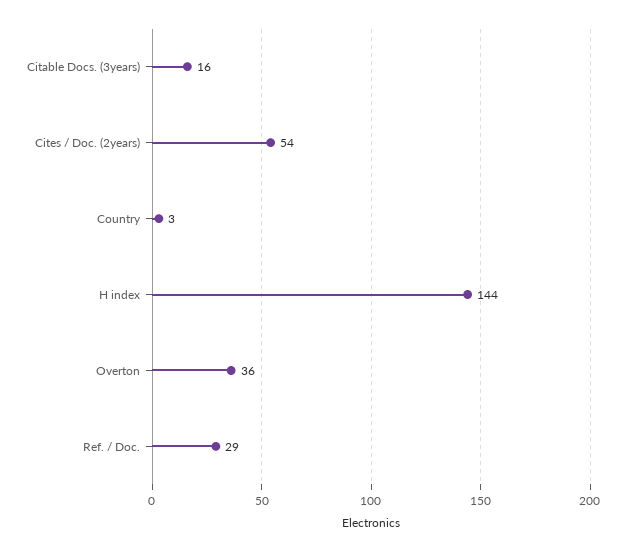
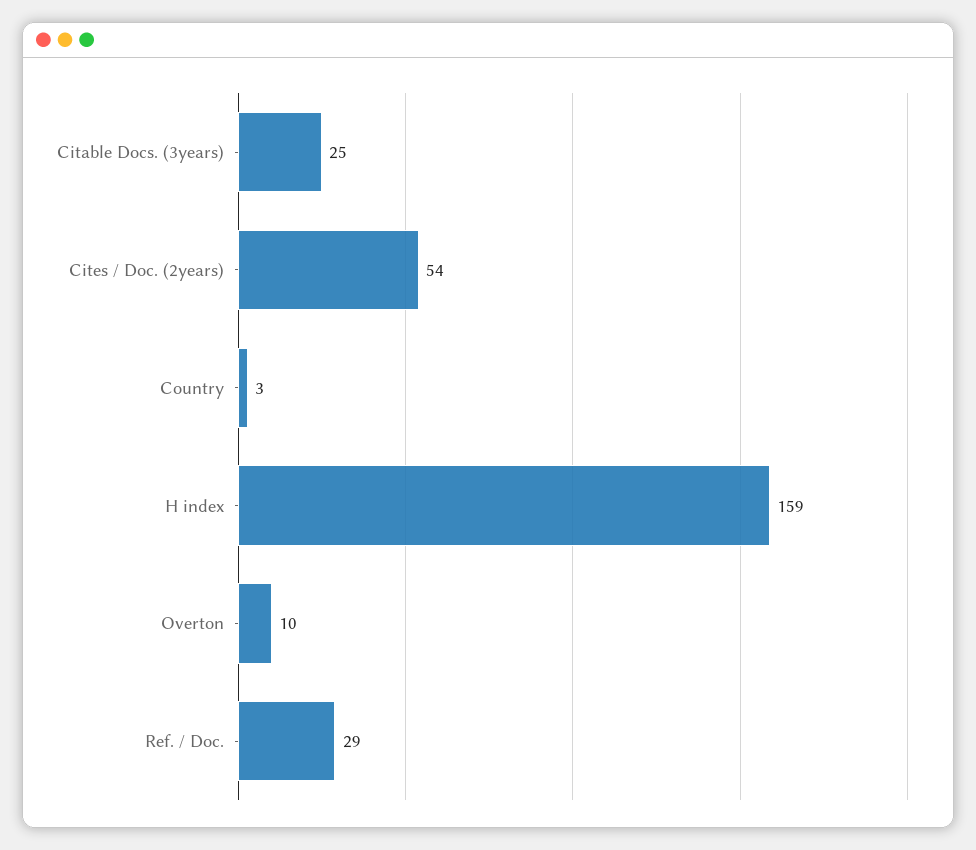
  {
-   "Citable Docs. (3years)": 16,
+   "Citable Docs. (3years)": 25,
    "Cites / Doc. (2years)": 54,
    "Country": 3,
-   "H index": 144,
+   "H index": 159,
-   "Overton": 36,
+   "Overton": 10,
    "Ref. / Doc.": 29
  }

